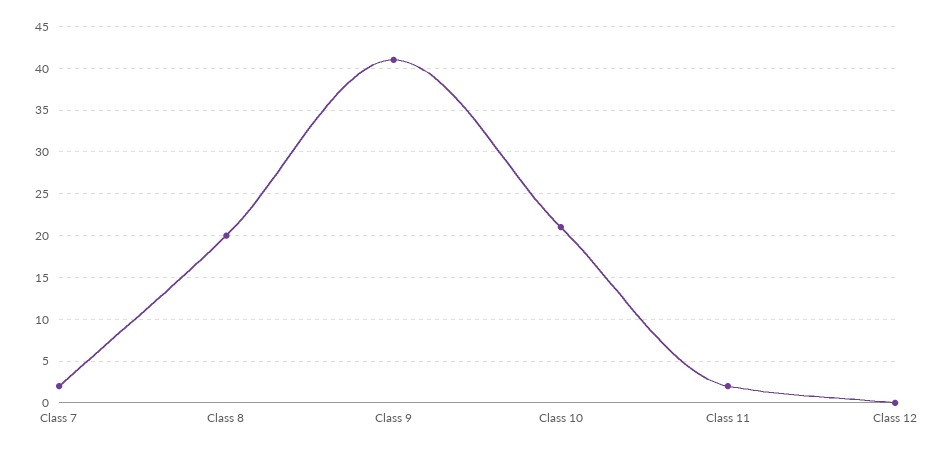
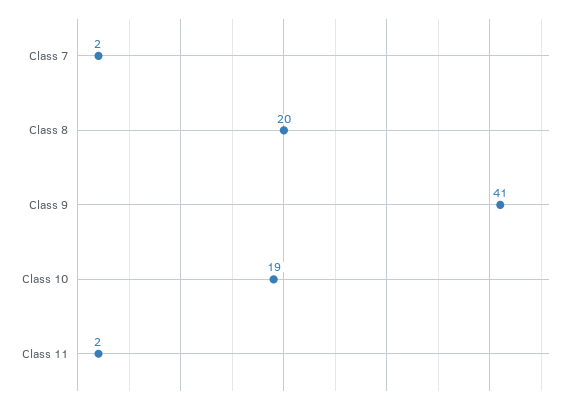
  {
    "Class 7": 2,
    "Class 8": 20,
    "Class 9": 41,
-   "Class 10": 21,
+   "Class 10": 19,
-   "Class 11": 2,
+   "Class 11": 2
-   "Class 12": 0
  }

